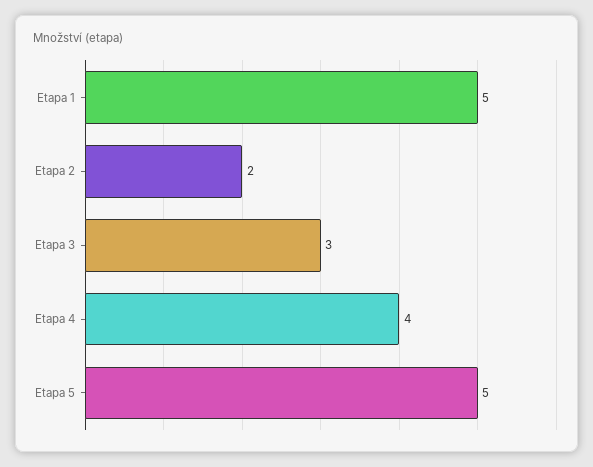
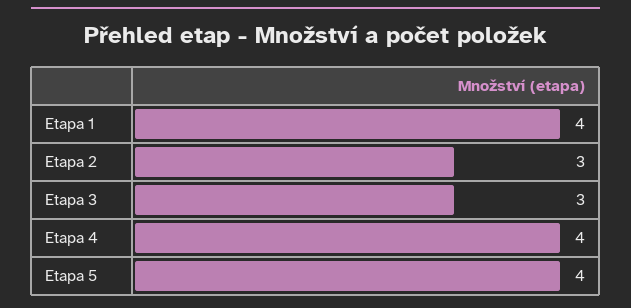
  {
-   "Etapa 1": 5,
+   "Etapa 1": 4,
-   "Etapa 2": 2,
+   "Etapa 2": 3,
    "Etapa 3": 3,
    "Etapa 4": 4,
-   "Etapa 5": 5
+   "Etapa 5": 4
  }

